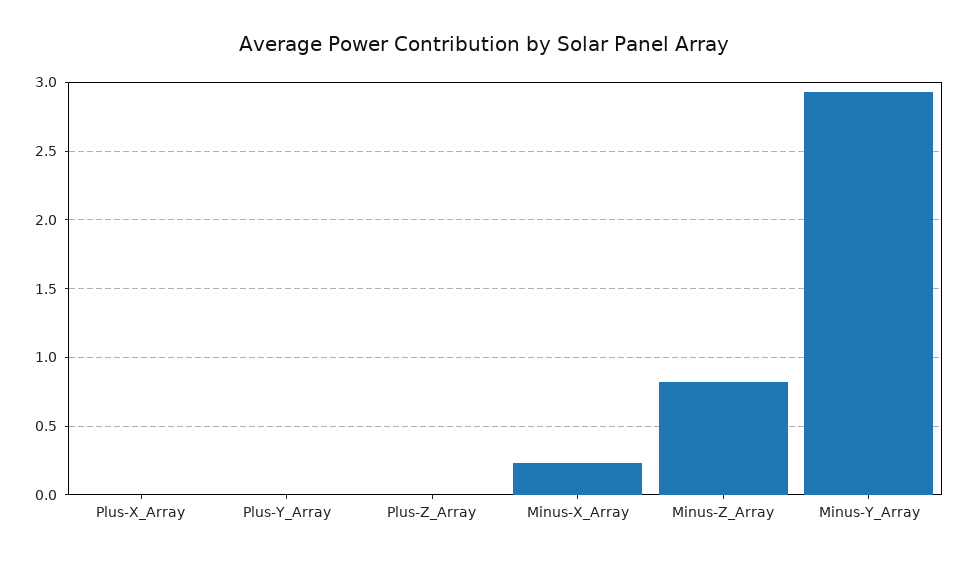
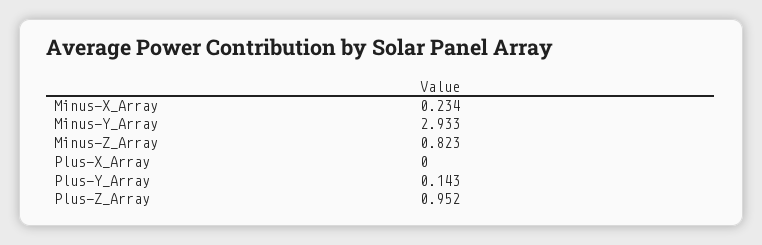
  {
    "Plus-X_Array": 0,
-   "Plus-Y_Array": 0,
+   "Plus-Y_Array": 0.143,
-   "Plus-Z_Array": 0,
+   "Plus-Z_Array": 0.952,
    "Minus-X_Array": 0.234,
    "Minus-Z_Array": 0.823,
    "Minus-Y_Array": 2.933
  }

